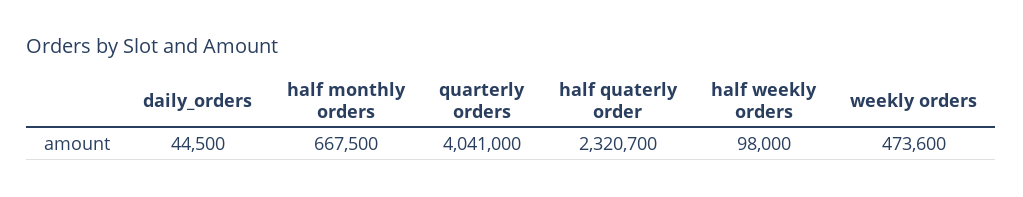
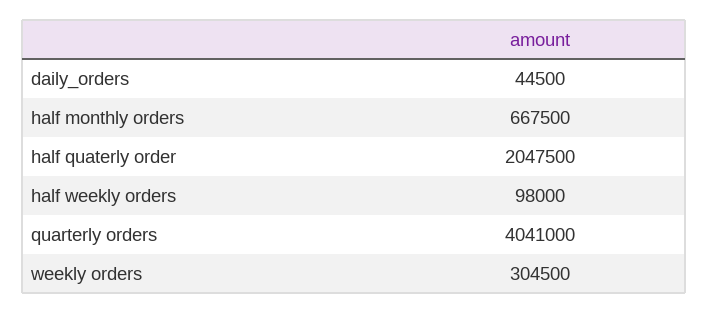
  {
    "daily_orders": 44500,
    "half monthly orders": 667500,
    "quarterly orders": 4041000,
-   "half quaterly order": 2320700,
+   "half quaterly order": 2047500,
    "half weekly orders": 98000,
-   "weekly orders": 473600
+   "weekly orders": 304500
  }

